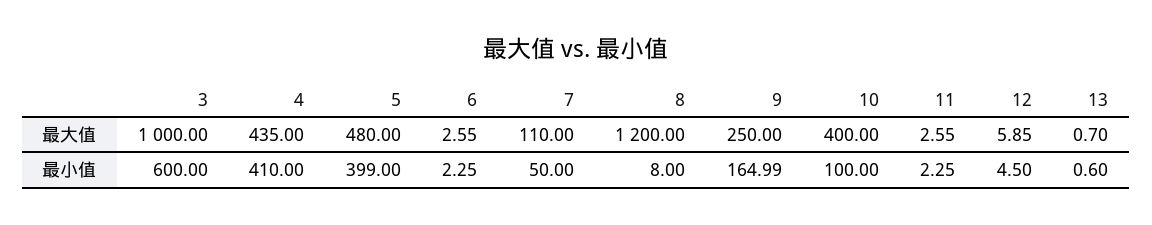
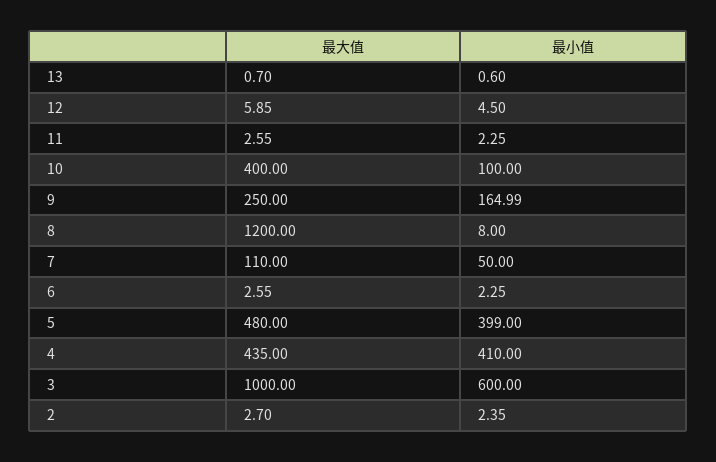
  {
    "3": {
      "最大值": 1000,
      "最小值": 600
    },
    "4": {
      "最大值": 435,
      "最小值": 410
    },
    "5": {
      "最大值": 480,
      "最小值": 399
    },
    "6": {
      "最大值": 2.55,
      "最小值": 2.25
    },
    "7": {
      "最大值": 110,
      "最小值": 50
    },
    "8": {
      "最大值": 1200,
      "最小值": 8
    },
    "9": {
      "最大值": 250,
      "最小值": 164.99
    },
    "10": {
      "最大值": 400,
      "最小值": 100
    },
    "11": {
      "最大值": 2.55,
      "最小值": 2.25
    },
    "12": {
      "最大值": 5.85,
      "最小值": 4.5
    },
    "13": {
      "最大值": 0.7,
      "最小值": 0.6
-   }
+   },
+   "2": {
+     "最大值": 2.7,
+     "最小值": 2.35
+   }
  }

